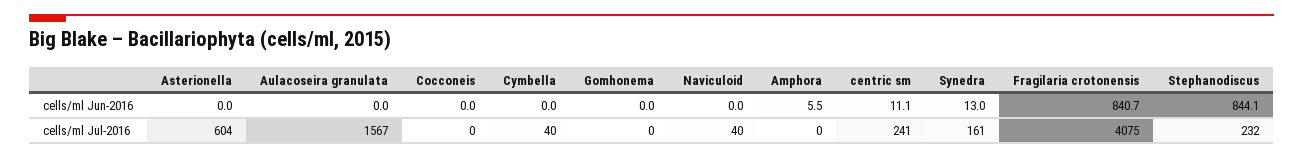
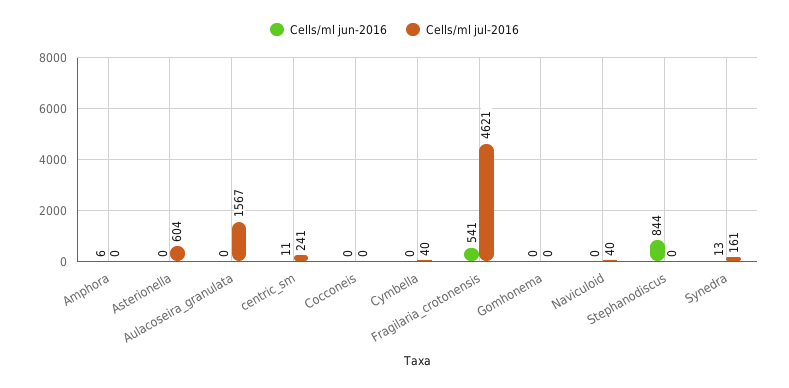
  {
    "cells/ml Jun-2016": {
      "Asterionella": 0,
      "Aulacoseira granulata": 0,
      "Cocconeis": 0,
      "Cymbella": 0,
      "Gomhonema": 0,
      "Naviculoid": 0,
      "Amphora": 5.5,
      "centric sm": 11.1,
      "Synedra": 13,
-     "Fragilaria crotonensis": 840.7,
+     "Fragilaria crotonensis": 541,
      "Stephanodiscus": 844.1
    },
    "cells/ml Jul-2016": {
      "Asterionella": 604,
      "Aulacoseira granulata": 1567,
      "Cocconeis": 0,
      "Cymbella": 40,
      "Gomhonema": 0,
      "Naviculoid": 40,
      "Amphora": 0,
      "centric sm": 241,
      "Synedra": 161,
-     "Fragilaria crotonensis": 4075,
+     "Fragilaria crotonensis": 4621,
-     "Stephanodiscus": 232
+     "Stephanodiscus": 0
    }
  }

